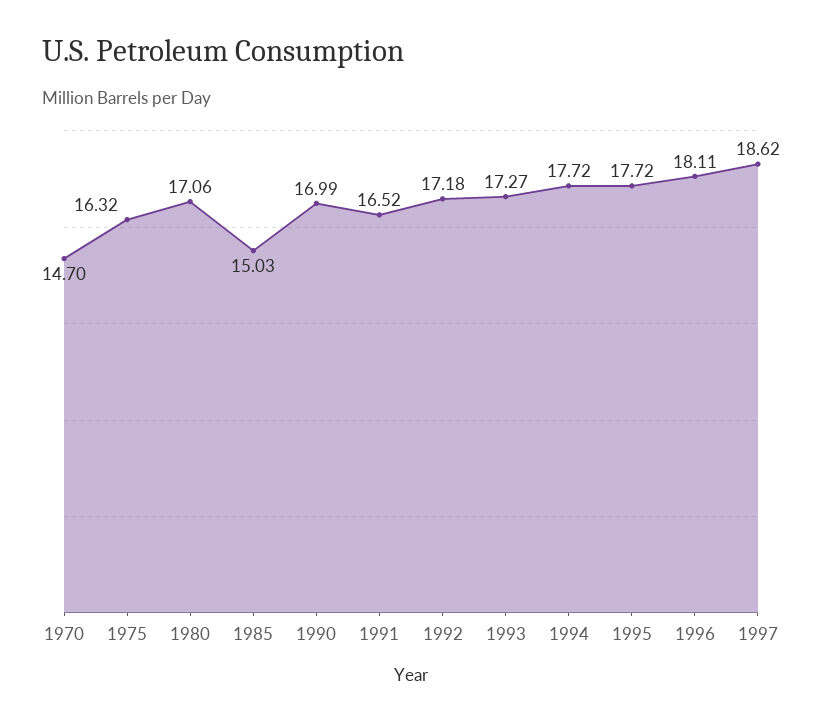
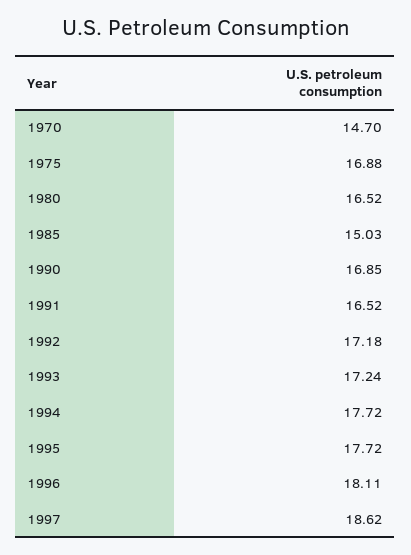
  {
    "1970": 14.7,
-   "1975": 16.32,
+   "1975": 16.88,
-   "1980": 17.06,
+   "1980": 16.52,
    "1985": 15.03,
-   "1990": 16.99,
+   "1990": 16.85,
    "1991": 16.52,
    "1992": 17.18,
-   "1993": 17.27,
+   "1993": 17.24,
    "1994": 17.72,
    "1995": 17.72,
    "1996": 18.11,
    "1997": 18.62
  }

